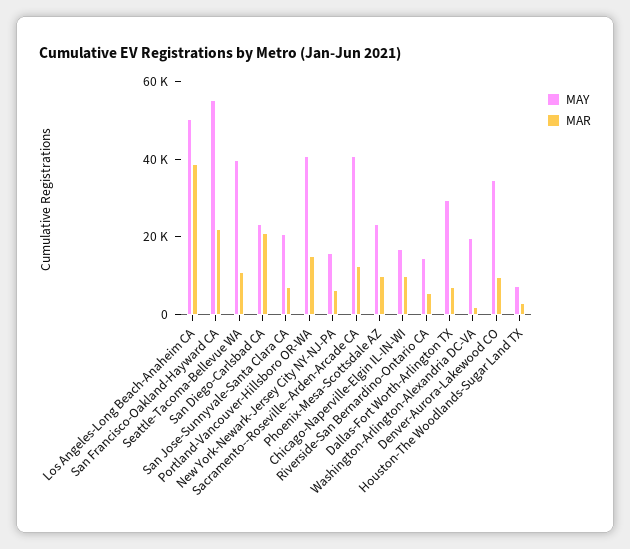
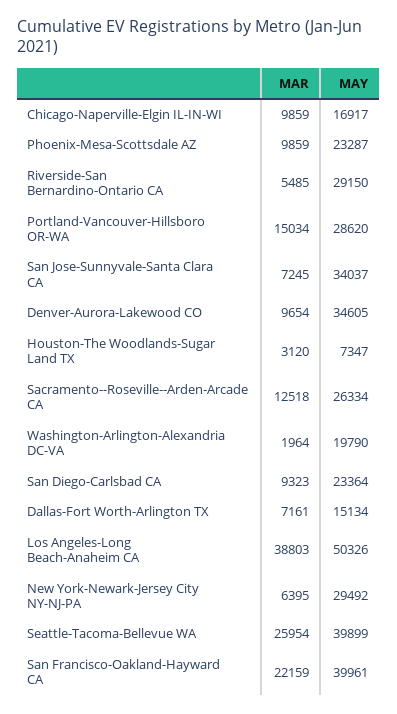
  {
    "MAY": {
      "Los Angeles-Long Beach-Anaheim CA": 50326,
-     "San Francisco-Oakland-Hayward CA": 55000,
+     "San Francisco-Oakland-Hayward CA": 39961,
      "Seattle-Tacoma-Bellevue WA": 39899,
      "San Diego-Carlsbad CA": 23364,
-     "San Jose-Sunnyvale-Santa Clara CA": 20000,
+     "San Jose-Sunnyvale-Santa Clara CA": 34037,
-     "Portland-Vancouver-Hillsboro OR-WA": 40000,
+     "Portland-Vancouver-Hillsboro OR-WA": 28620,
-     "New York-Newark-Jersey City NY-NJ-PA": 15000,
+     "New York-Newark-Jersey City NY-NJ-PA": 29492,
-     "Sacramento--Roseville--Arden-Arcade CA": 40000,
+     "Sacramento--Roseville--Arden-Arcade CA": 26334,
      "Phoenix-Mesa-Scottsdale AZ": 23287,
      "Chicago-Naperville-Elgin IL-IN-WI": 16917,
-     "Riverside-San Bernardino-Ontario CA": 15000,
+     "Riverside-San Bernardino-Ontario CA": 29150,
-     "Dallas-Fort Worth-Arlington TX": 30000,
+     "Dallas-Fort Worth-Arlington TX": 15134,
      "Washington-Arlington-Alexandria DC-VA": 19790,
      "Denver-Aurora-Lakewood CO": 34605,
      "Houston-The Woodlands-Sugar Land TX": 7347
    },
    "MAR": {
      "Los Angeles-Long Beach-Anaheim CA": 38803,
      "San Francisco-Oakland-Hayward CA": 22159,
-     "Seattle-Tacoma-Bellevue WA": 10000,
+     "Seattle-Tacoma-Bellevue WA": 25954,
-     "San Diego-Carlsbad CA": 20000,
+     "San Diego-Carlsbad CA": 9323,
      "San Jose-Sunnyvale-Santa Clara CA": 7245,
      "Portland-Vancouver-Hillsboro OR-WA": 15034,
      "New York-Newark-Jersey City NY-NJ-PA": 6395,
      "Sacramento--Roseville--Arden-Arcade CA": 12518,
      "Phoenix-Mesa-Scottsdale AZ": 9859,
      "Chicago-Naperville-Elgin IL-IN-WI": 9859,
      "Riverside-San Bernardino-Ontario CA": 5485,
      "Dallas-Fort Worth-Arlington TX": 7161,
      "Washington-Arlington-Alexandria DC-VA": 1964,
      "Denver-Aurora-Lakewood CO": 9654,
      "Houston-The Woodlands-Sugar Land TX": 3120
    }
  }

